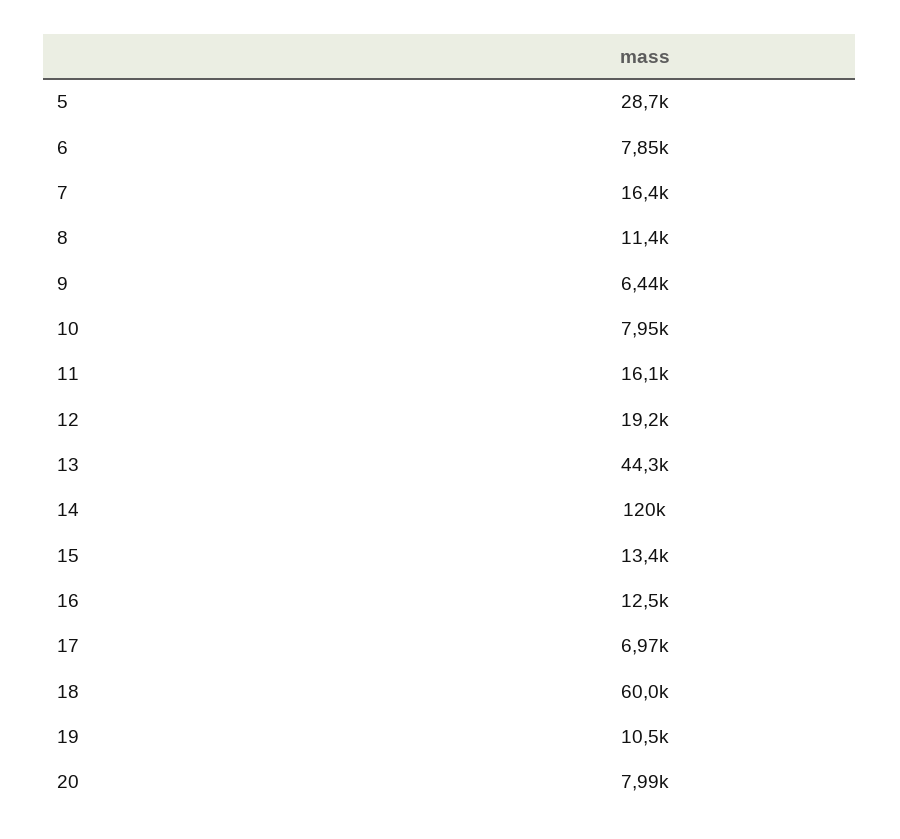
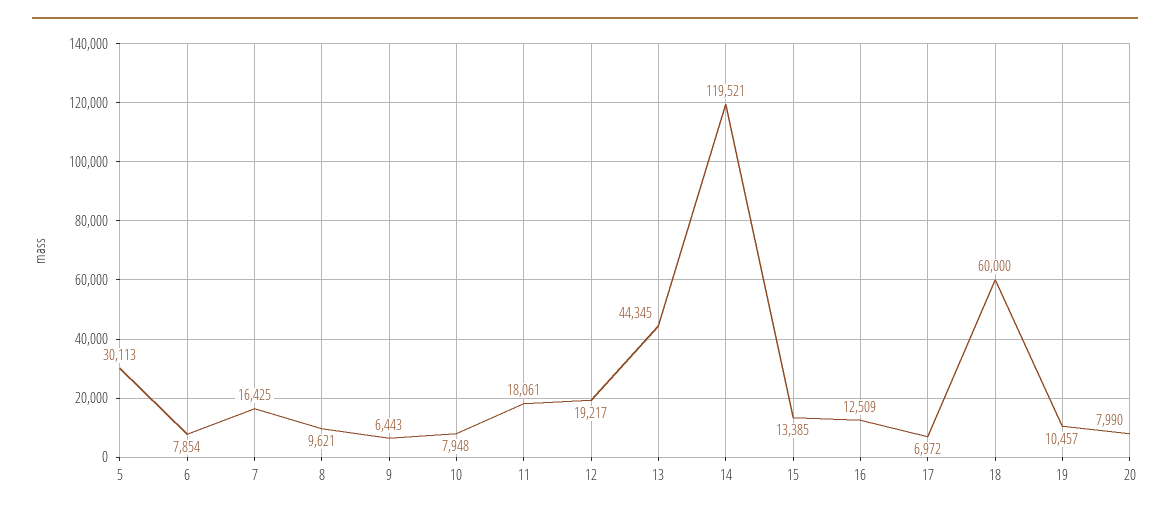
  {
-   "5": 28700,
+   "5": 30113,
    "6": 7854,
    "7": 16425,
-   "8": 11400,
+   "8": 9621,
    "9": 6443,
    "10": 7948,
-   "11": 16100,
+   "11": 18061,
    "12": 19217,
    "13": 44345,
    "14": 119521,
    "15": 13385,
    "16": 12509,
    "17": 6972,
    "18": 60000,
    "19": 10457,
    "20": 7990
  }

